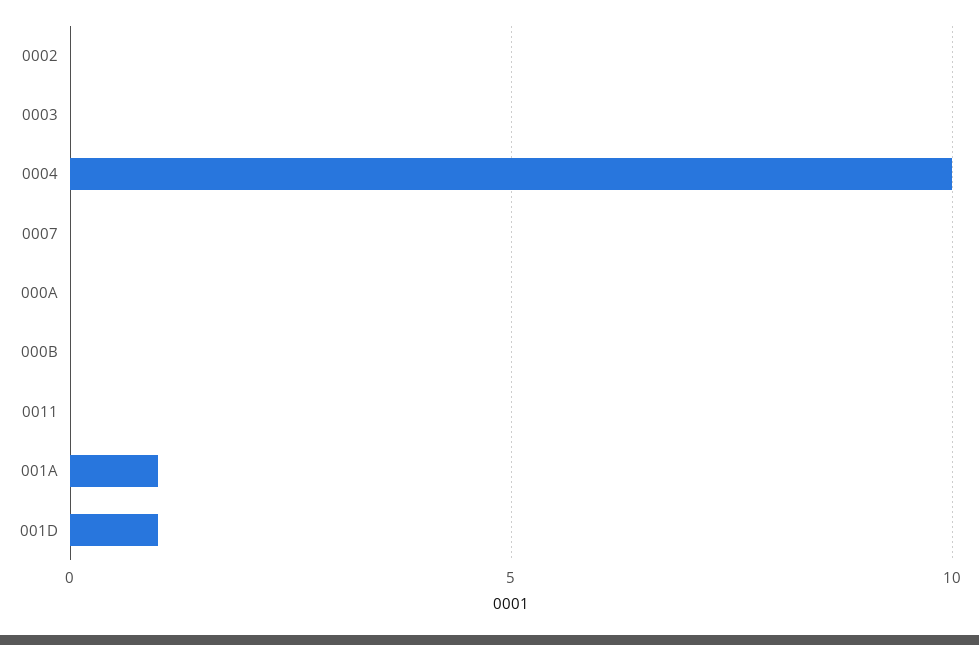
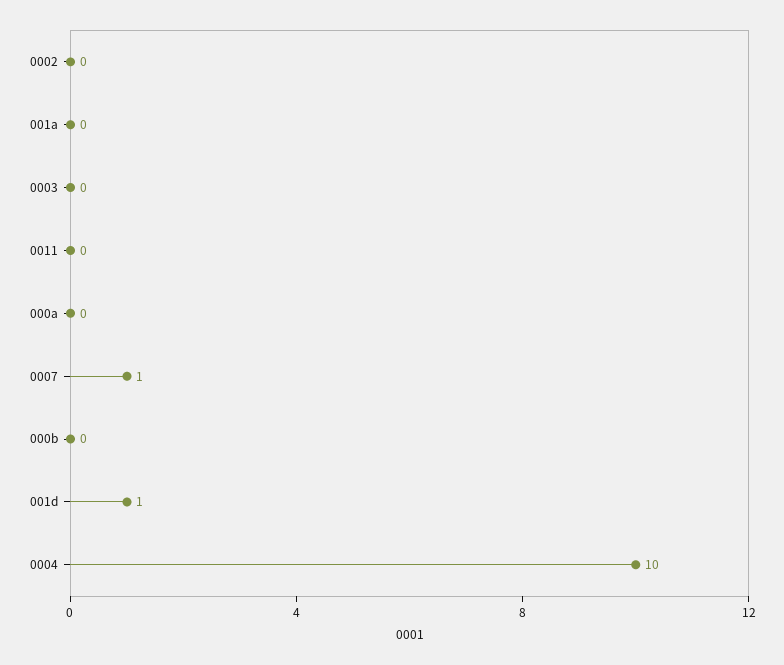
  {
    "0002": 0,
    "0003": 0,
    "0004": 10,
-   "0007": 0,
+   "0007": 1,
    "000A": 0,
    "000B": 0,
    "0011": 0,
-   "001A": 1,
+   "001A": 0,
    "001D": 1
  }

